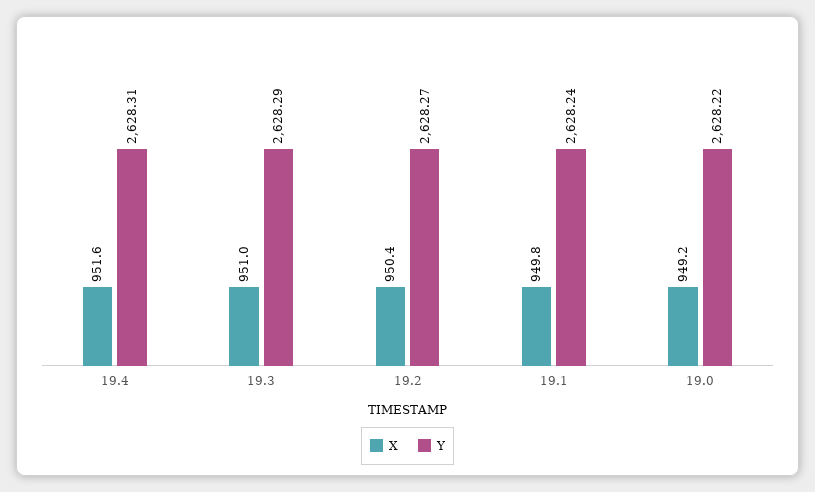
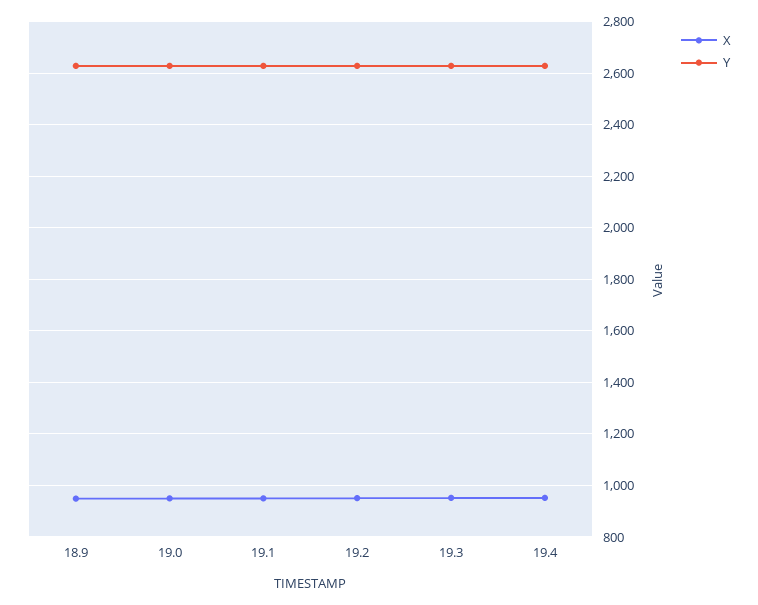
  {
    "X": {
      "19.4": 951.6,
      "19.3": 951,
      "19.2": 950.4,
      "19.1": 949.8,
-     "19.0": 949.2
+     "19.0": 949.2,
+     "18.9": 950
    },
    "Y": {
      "19.4": 2628.31,
      "19.3": 2628.29,
      "19.2": 2628.27,
      "19.1": 2628.24,
-     "19.0": 2628.22
+     "19.0": 2628.22,
+     "18.9": 2625
    }
  }

